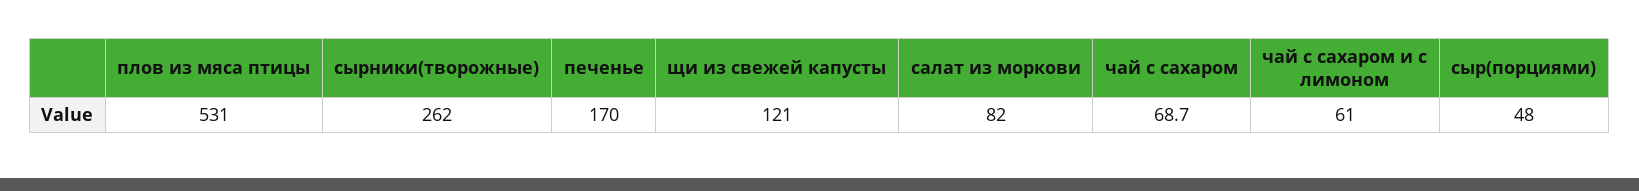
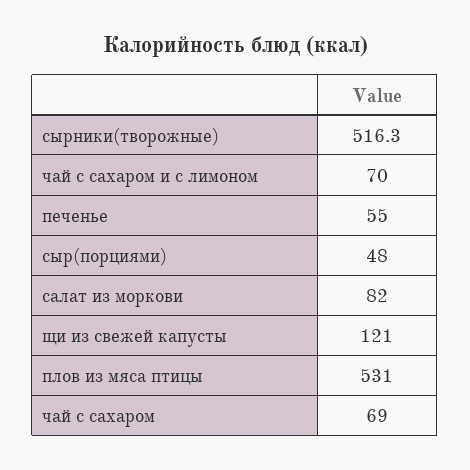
  {
    "плов из мяса птицы": 531,
-   "сырники(творожные)": 262,
+   "сырники(творожные)": 516.3,
-   "печенье": 170,
+   "печенье": 55,
    "щи из свежей капусты": 121,
    "салат из моркови": 82,
-   "чай с сахаром": 68.7,
+   "чай с сахаром": 69,
-   "чай с сахаром и с лимоном": 61,
+   "чай с сахаром и с лимоном": 70,
    "сыр(порциями)": 48
  }

